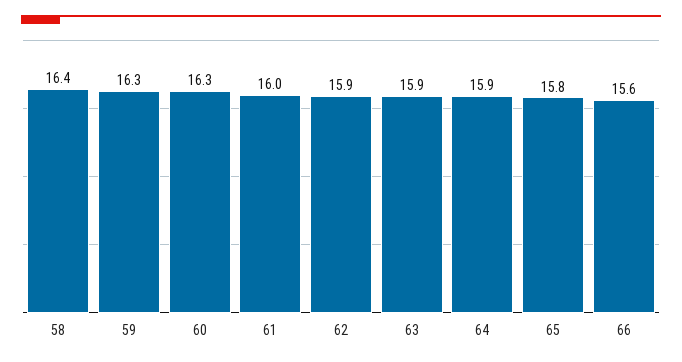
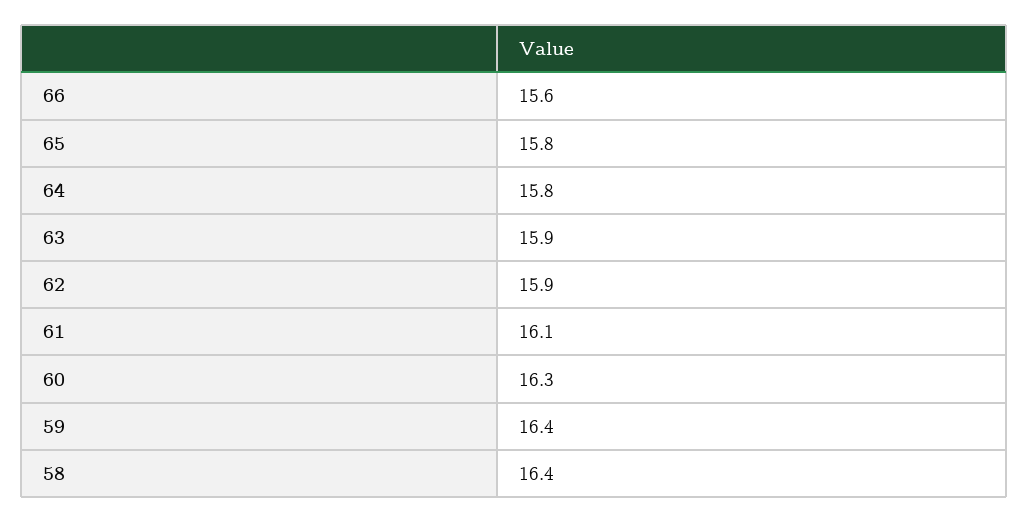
  {
    "58": 16.4,
-   "59": 16.3,
+   "59": 16.4,
    "60": 16.3,
-   "61": 16,
+   "61": 16.1,
    "62": 15.9,
    "63": 15.9,
-   "64": 15.9,
+   "64": 15.8,
    "65": 15.8,
    "66": 15.6
  }

